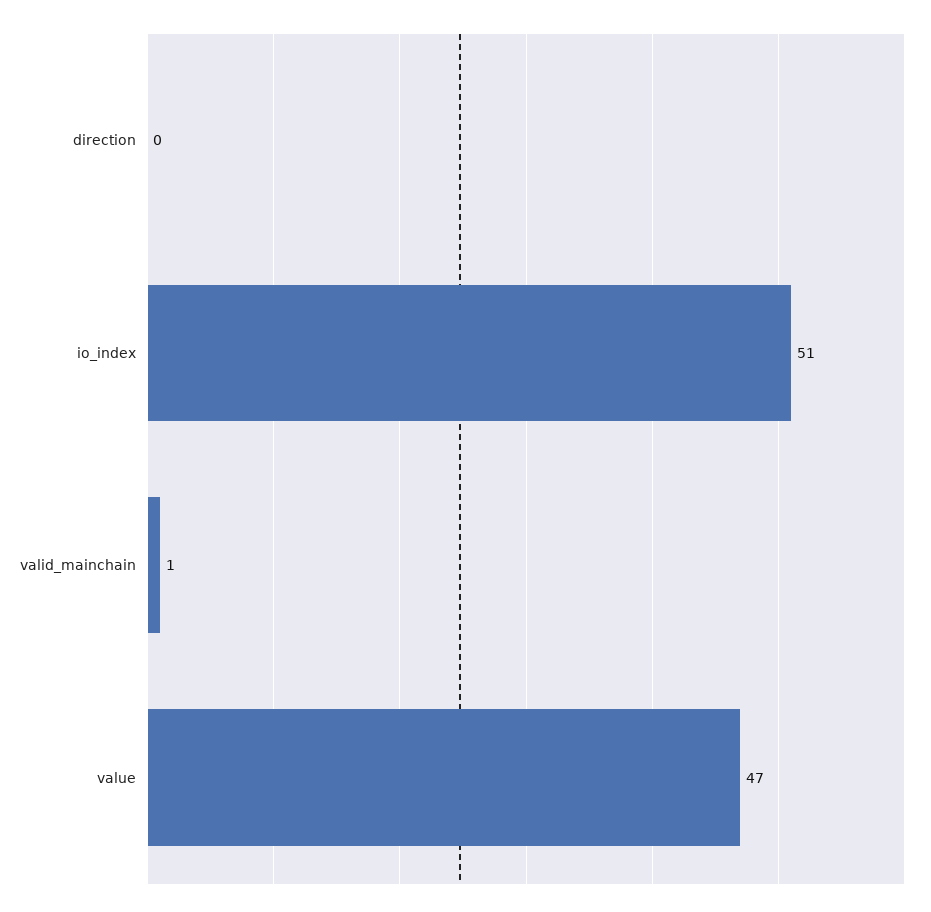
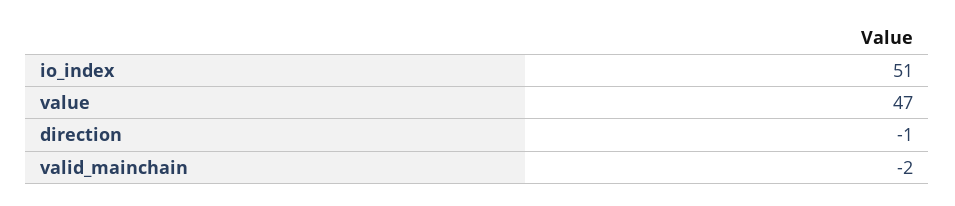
  {
-   "direction": 0,
+   "direction": -1,
    "io_index": 51,
-   "valid_mainchain": 1,
+   "valid_mainchain": -2,
    "value": 47
  }

